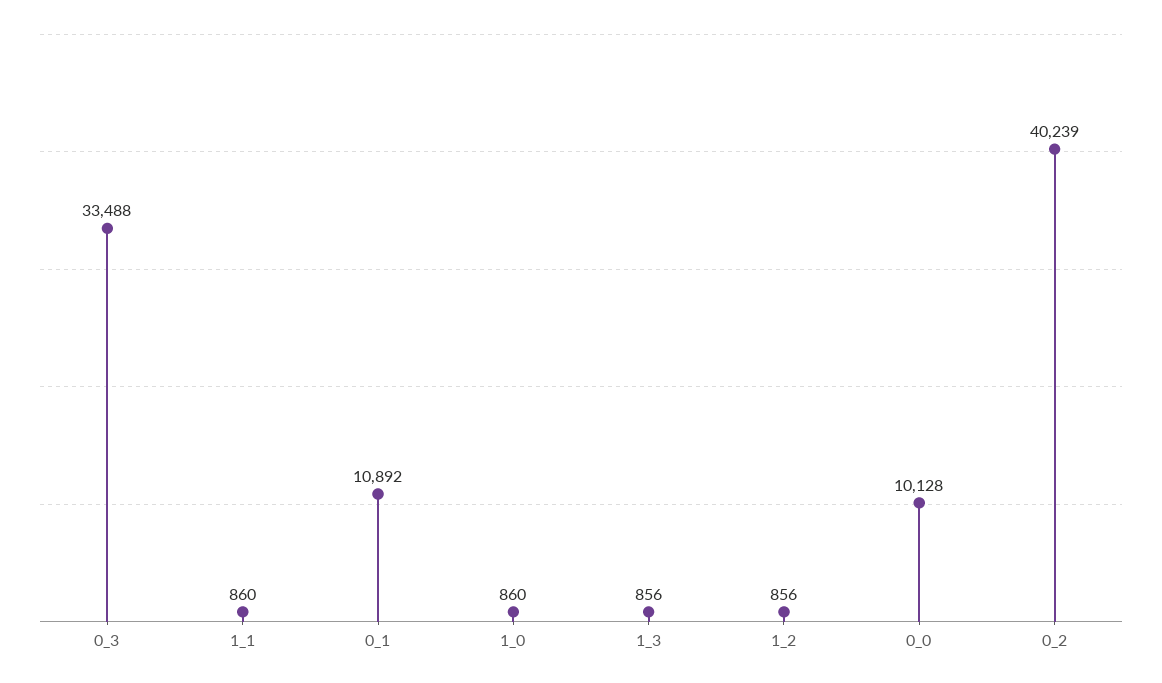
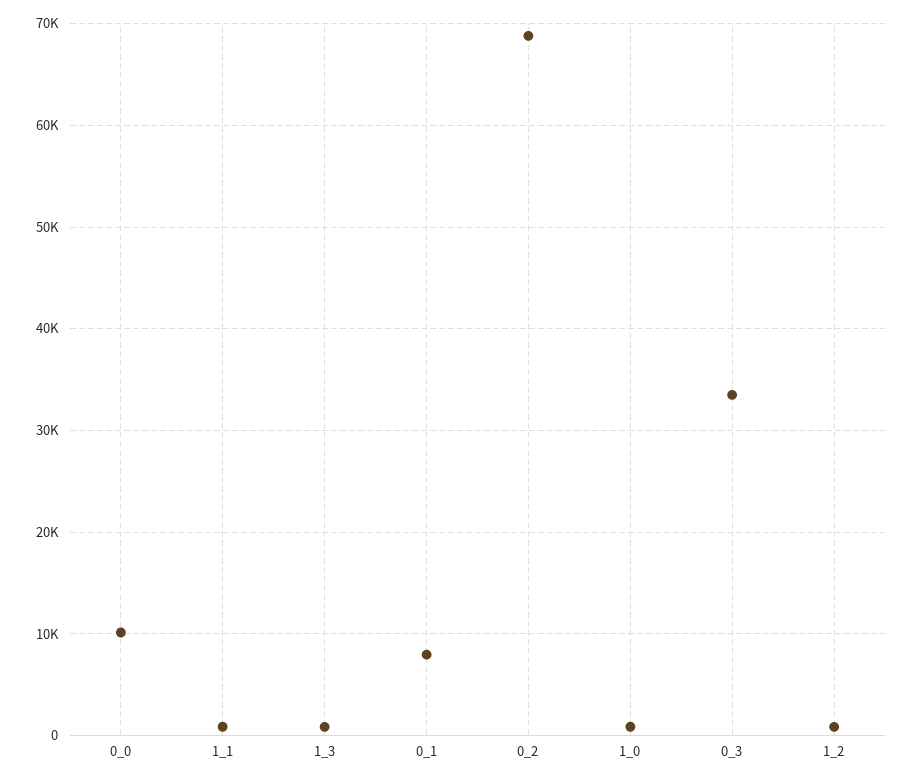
  {
    "0_3": 33488,
    "1_1": 860,
-   "0_1": 10892,
+   "0_1": 8000,
    "1_0": 860,
    "1_3": 856,
    "1_2": 856,
    "0_0": 10128,
-   "0_2": 40239
+   "0_2": 69000
  }

